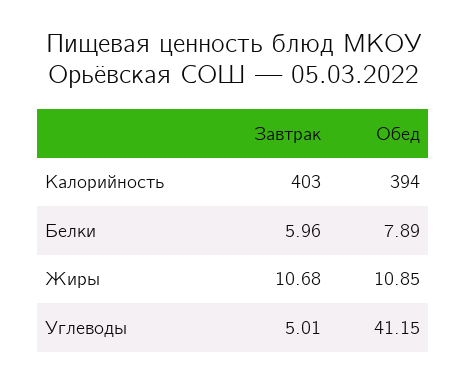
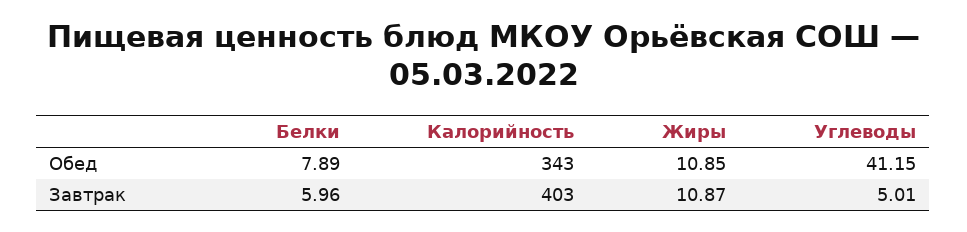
  {
    "Завтрак": {
      "Калорийность": 403,
      "Белки": 5.96,
-     "Жиры": 10.68,
+     "Жиры": 10.87,
      "Углеводы": 5.01
    },
    "Обед": {
-     "Калорийность": 394,
+     "Калорийность": 343,
      "Белки": 7.89,
      "Жиры": 10.85,
      "Углеводы": 41.15
    }
  }

